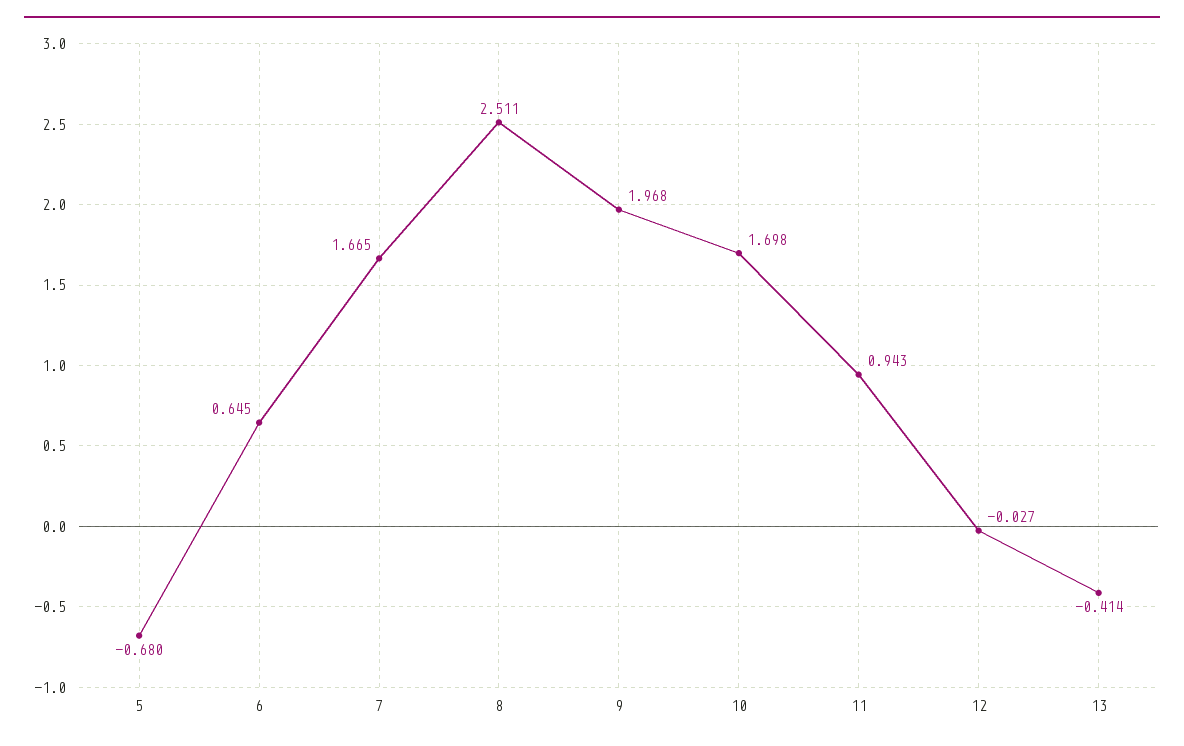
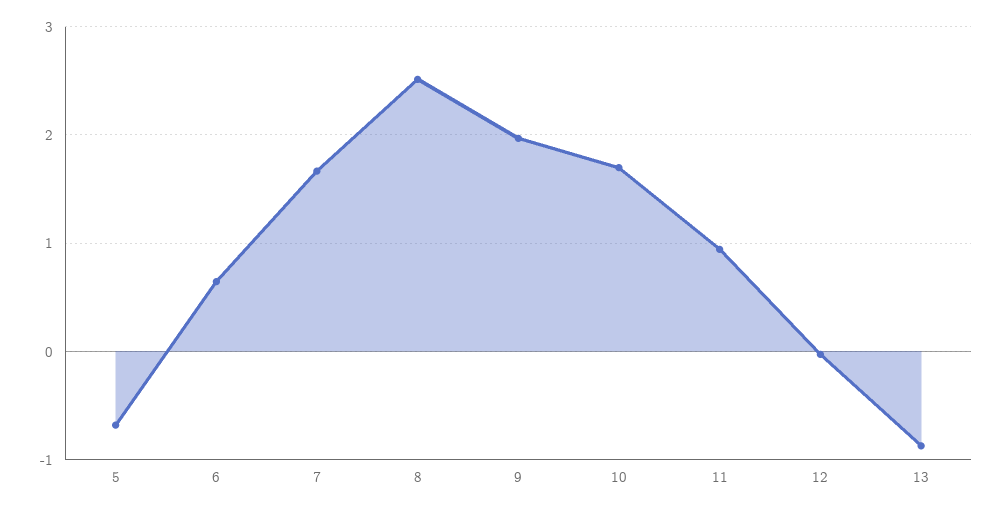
  {
    "5": -0.68,
    "6": 0.645,
    "7": 1.665,
    "8": 2.511,
    "9": 1.968,
    "10": 1.698,
    "11": 0.943,
    "12": -0.027,
-   "13": -0.414
+   "13": -0.9
  }

